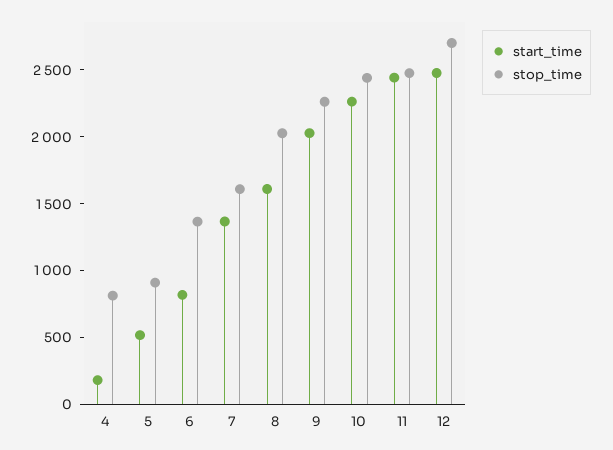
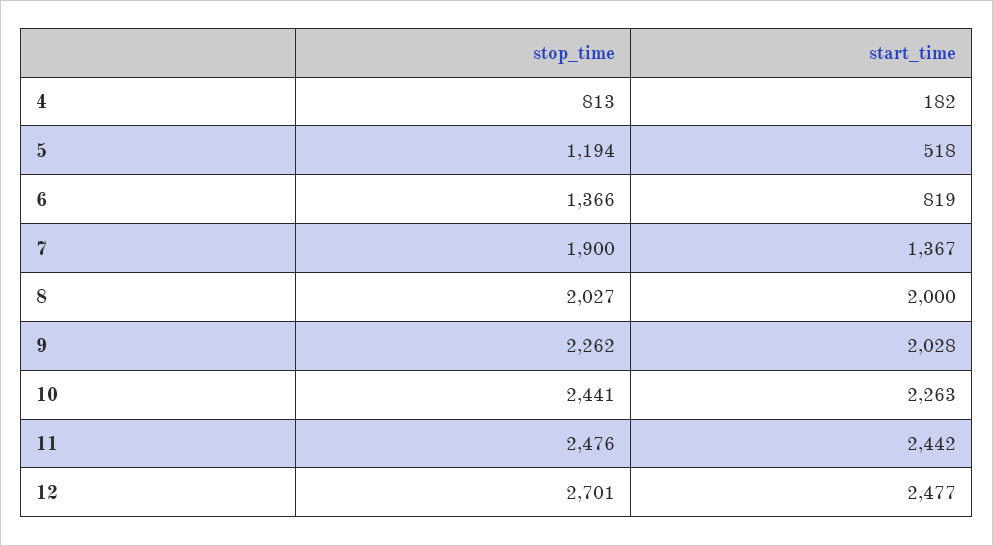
  {
    "start_time": {
      "4": 182,
      "5": 518,
      "6": 819,
      "7": 1367,
-     "8": 1600,
+     "8": 2000,
      "9": 2028,
      "10": 2263,
      "11": 2442,
      "12": 2477
    },
    "stop_time": {
      "4": 813,
-     "5": 900,
+     "5": 1194,
      "6": 1366,
-     "7": 1600,
+     "7": 1900,
      "8": 2027,
      "9": 2262,
      "10": 2441,
      "11": 2476,
      "12": 2701
    }
  }

